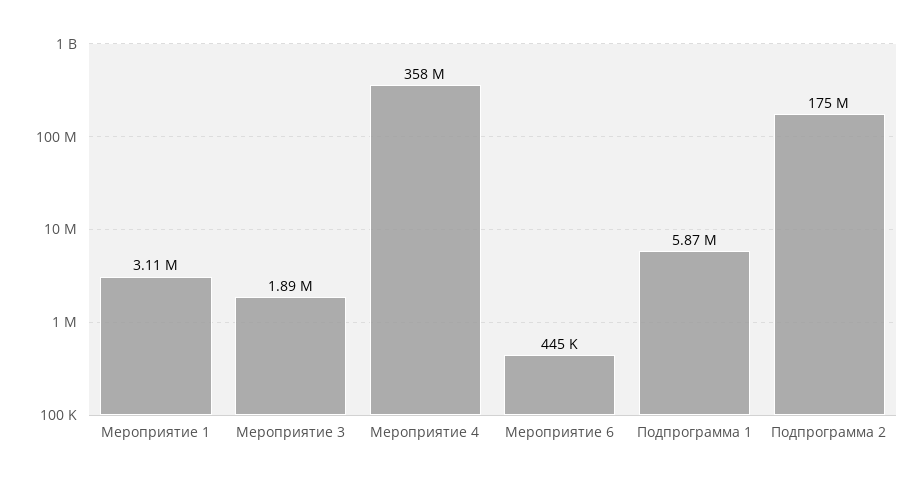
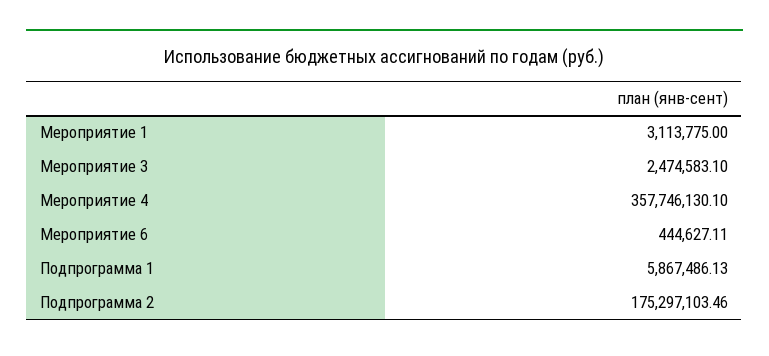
  {
    "Мероприятие 1": 3113775,
-   "Мероприятие 3": 1890000,
+   "Мероприятие 3": 2474583.1,
    "Мероприятие 4": 357746130.1,
    "Мероприятие 6": 444627.11,
    "Подпрограмма 1": 5867486.13,
    "Подпрограмма 2": 175297103.46
  }

